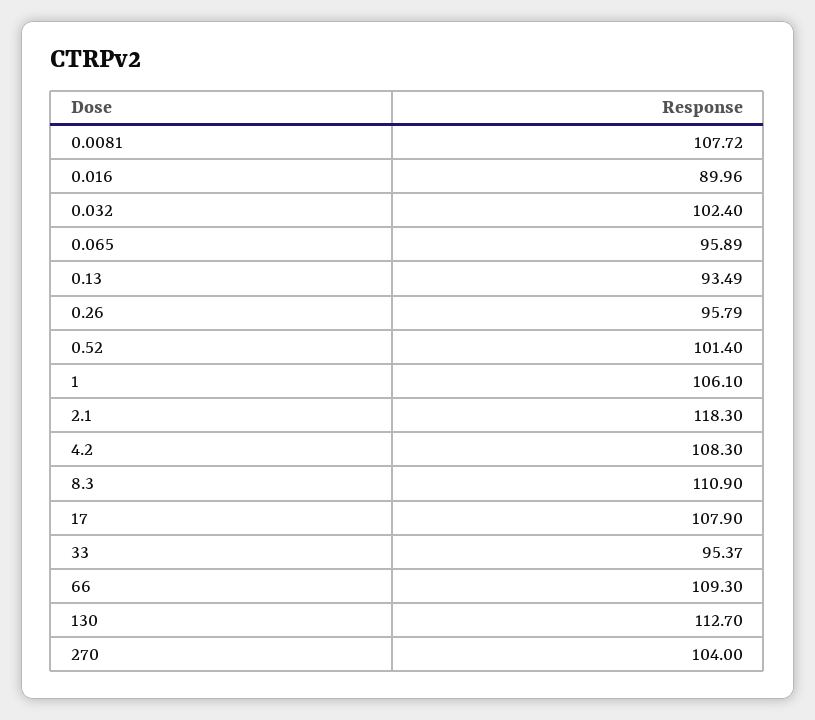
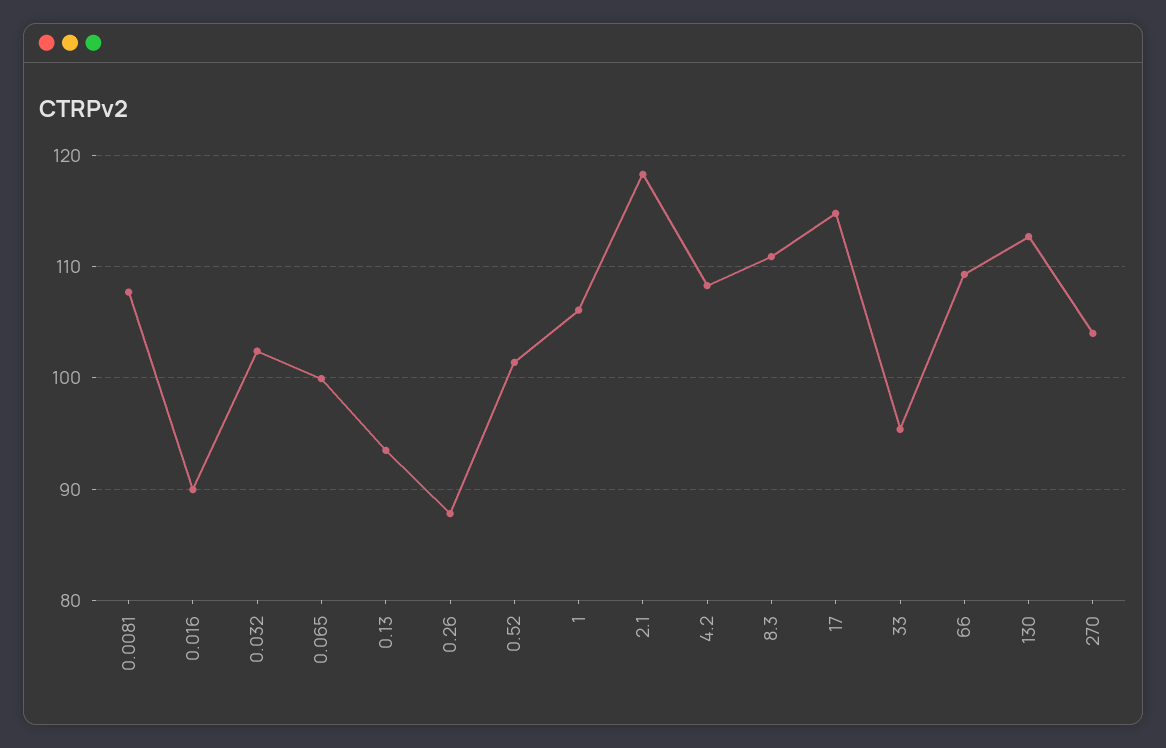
  {
    "0.0081": 107.72,
    "0.016": 89.96,
    "0.032": 102.4,
-   "0.065": 95.89,
+   "0.065": 100,
    "0.13": 93.49,
-   "0.26": 95.79,
+   "0.26": 88,
    "0.52": 101.4,
    "1": 106.1,
    "2.1": 118.3,
    "4.2": 108.3,
    "8.3": 110.9,
-   "17": 107.9,
+   "17": 115,
    "33": 95.37,
    "66": 109.3,
    "130": 112.7,
    "270": 104
  }

